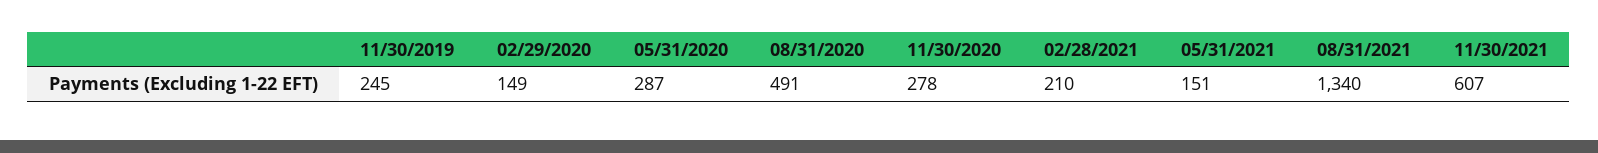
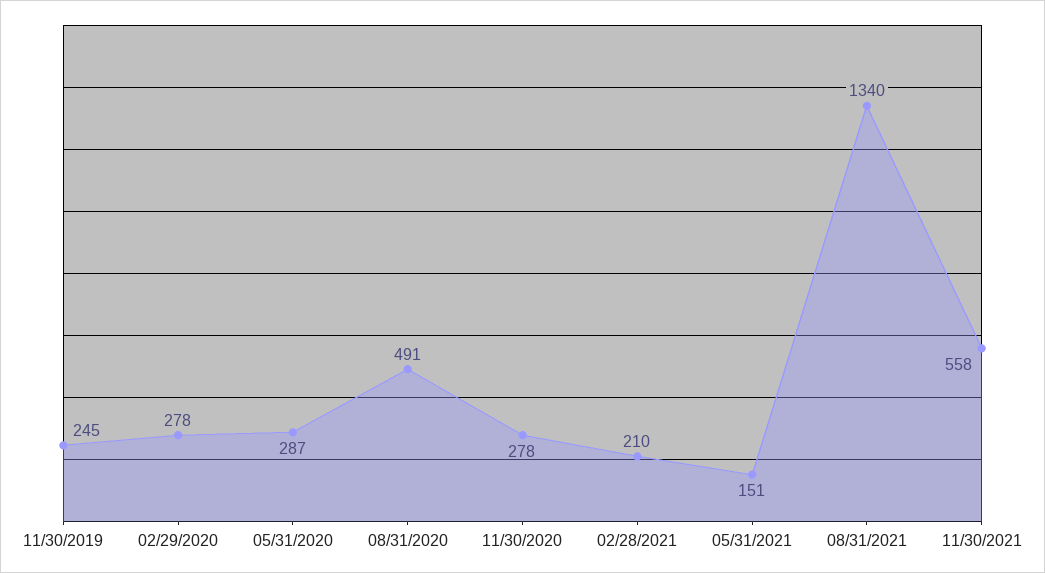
  {
    "11/30/2019": 245,
-   "02/29/2020": 149,
+   "02/29/2020": 278,
    "05/31/2020": 287,
    "08/31/2020": 491,
    "11/30/2020": 278,
    "02/28/2021": 210,
    "05/31/2021": 151,
    "08/31/2021": 1340,
-   "11/30/2021": 607
+   "11/30/2021": 558
  }

